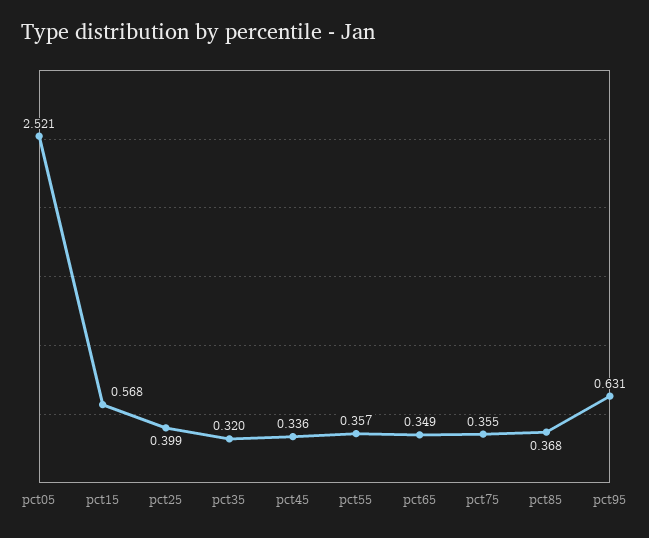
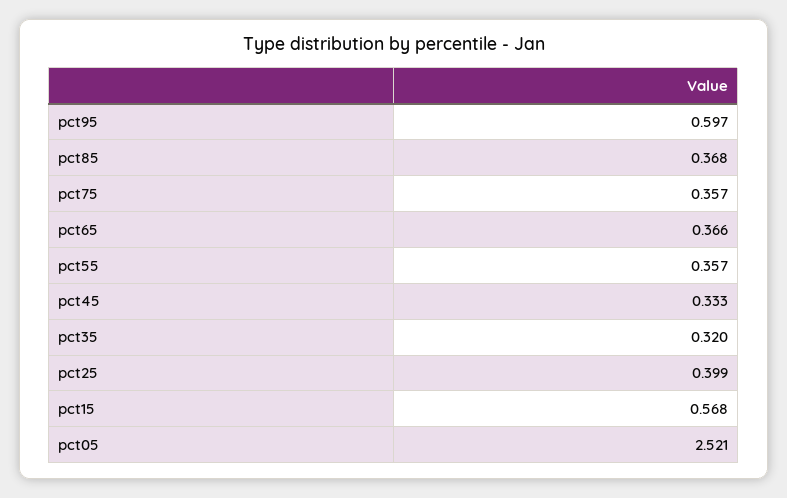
  {
    "pct05": 2.521,
    "pct15": 0.568,
    "pct25": 0.399,
    "pct35": 0.32,
-   "pct45": 0.336,
+   "pct45": 0.333,
    "pct55": 0.357,
-   "pct65": 0.349,
+   "pct65": 0.366,
-   "pct75": 0.355,
+   "pct75": 0.357,
    "pct85": 0.368,
-   "pct95": 0.631
+   "pct95": 0.597
  }

